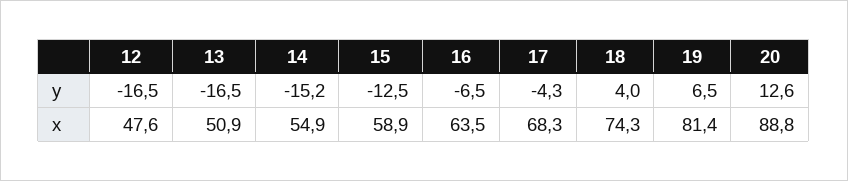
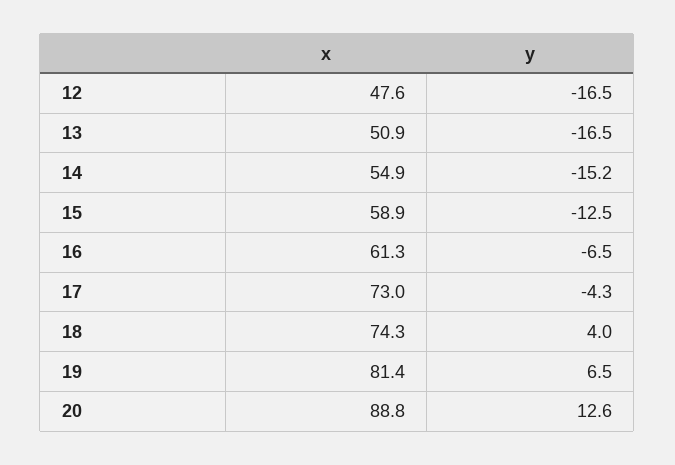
  {
    "12": {
      "y": -16.5,
      "x": 47.6
    },
    "13": {
      "y": -16.5,
      "x": 50.9
    },
    "14": {
      "y": -15.2,
      "x": 54.9
    },
    "15": {
      "y": -12.5,
      "x": 58.9
    },
    "16": {
      "y": -6.5,
-     "x": 63.5
+     "x": 61.3
    },
    "17": {
      "y": -4.3,
-     "x": 68.3
+     "x": 73
    },
    "18": {
      "y": 4,
      "x": 74.3
    },
    "19": {
      "y": 6.5,
      "x": 81.4
    },
    "20": {
      "y": 12.6,
      "x": 88.8
    }
  }

